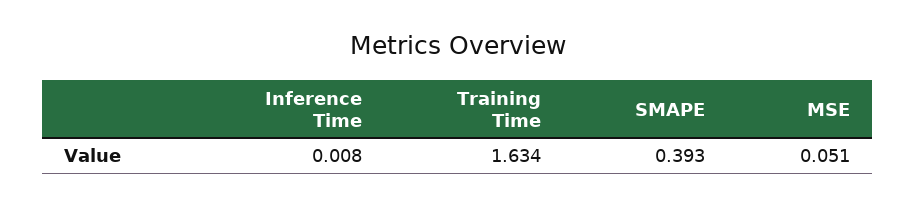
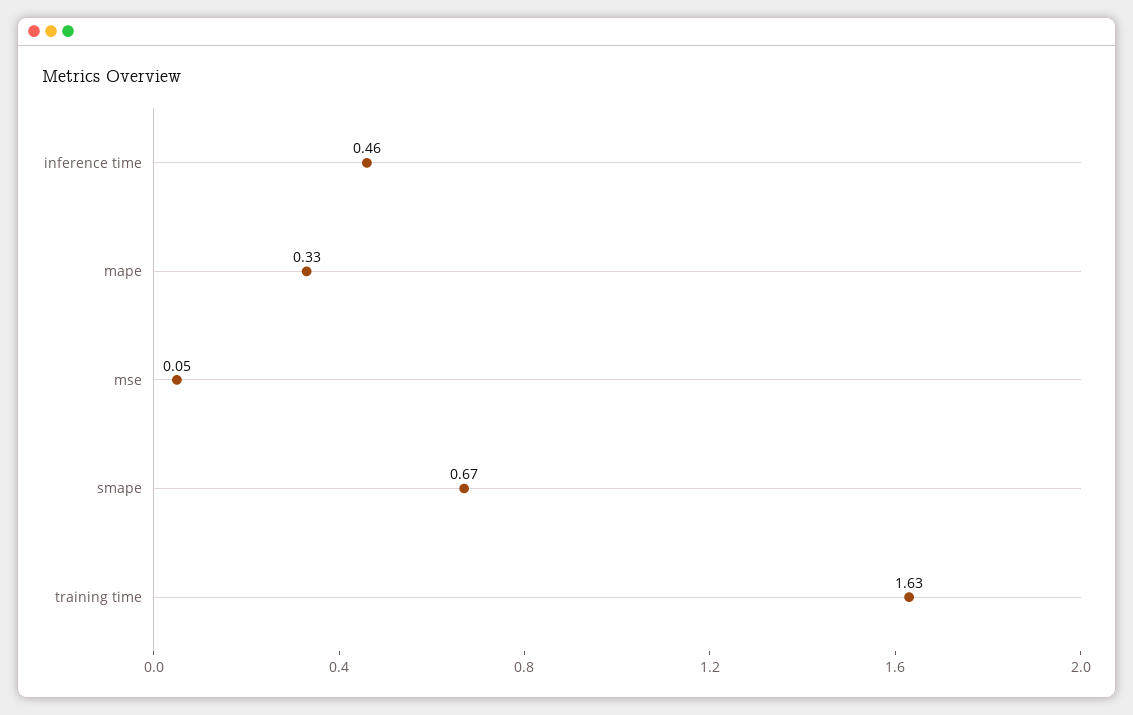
  {
-   "Inference Time": 0.008,
+   "Inference Time": 0.46,
    "Training Time": 1.634,
-   "SMAPE": 0.393,
+   "SMAPE": 0.67,
-   "MSE": 0.051
+   "MSE": 0.051,
+   "mape": 0.33
  }

